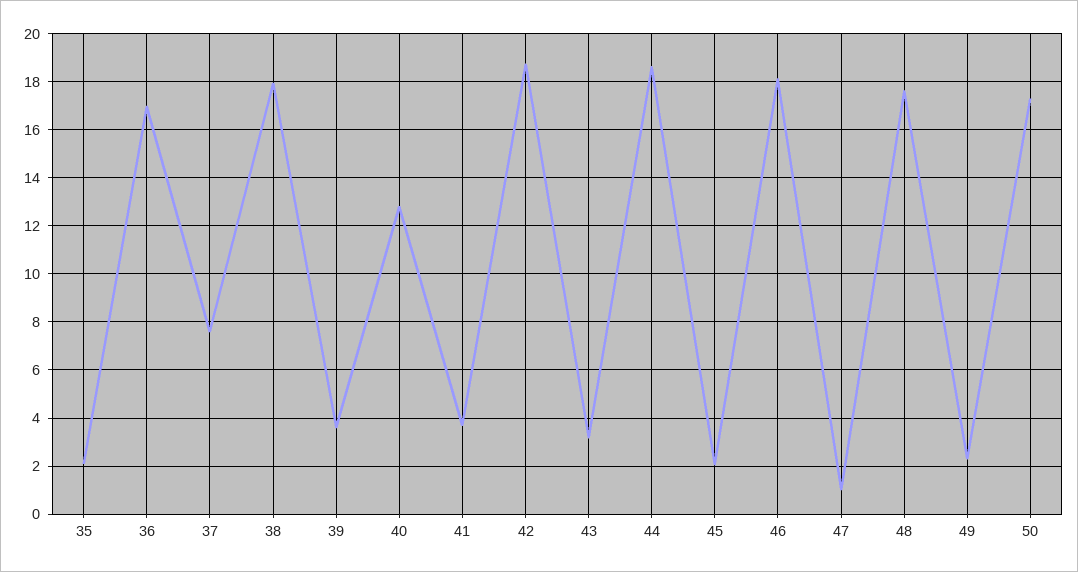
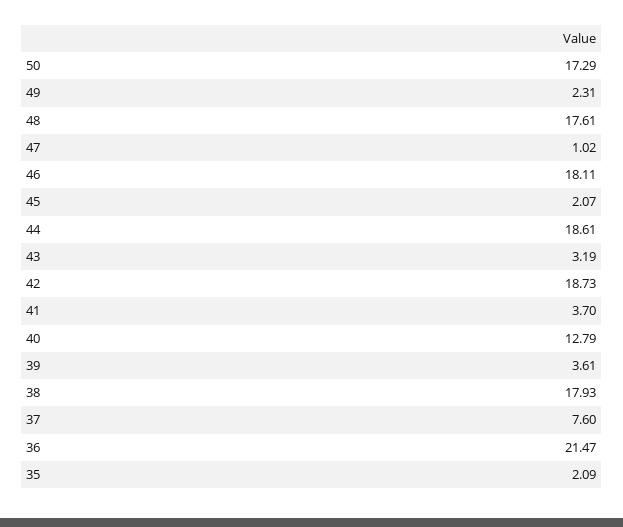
  {
    "35": 2.09,
-   "36": 17,
+   "36": 21.47,
    "37": 7.6,
    "38": 17.93,
    "39": 3.61,
    "40": 12.79,
    "41": 3.7,
    "42": 18.73,
    "43": 3.19,
    "44": 18.61,
    "45": 2.07,
    "46": 18.11,
    "47": 1.02,
    "48": 17.61,
    "49": 2.31,
    "50": 17.29
  }

